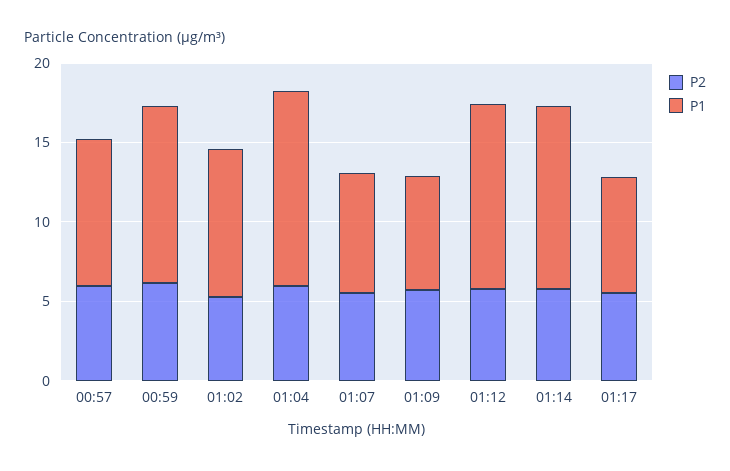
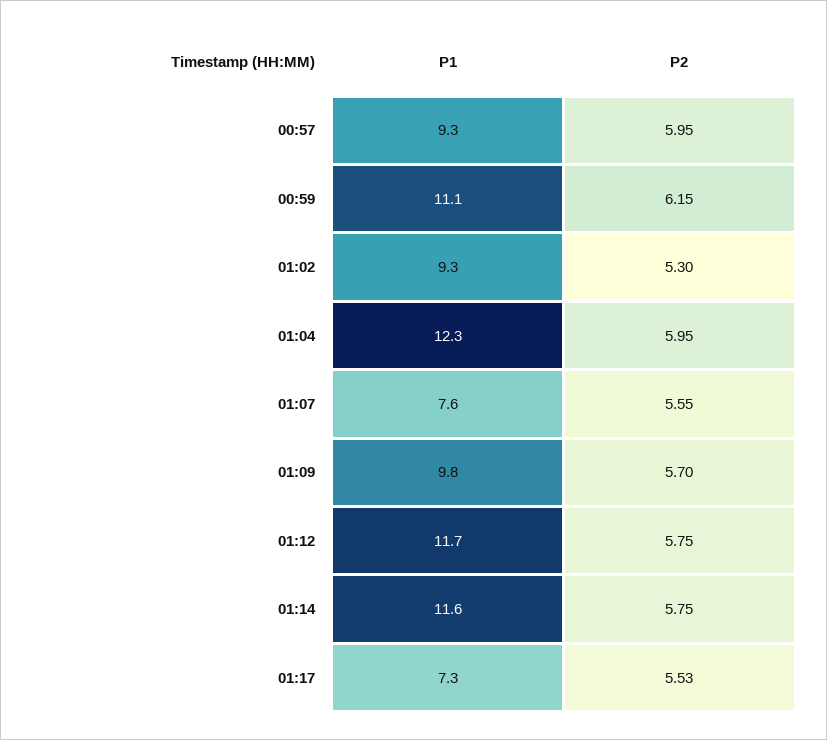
  {
    "P2": {
      "00:57": 5.95,
      "00:59": 6.15,
      "01:02": 5.3,
      "01:04": 5.95,
      "01:07": 5.55,
      "01:09": 5.7,
      "01:12": 5.75,
      "01:14": 5.75,
      "01:17": 5.53
    },
    "P1": {
      "00:57": 9.3,
      "00:59": 11.1,
      "01:02": 9.3,
      "01:04": 12.3,
      "01:07": 7.6,
-     "01:09": 7,
+     "01:09": 9.8,
      "01:12": 11.7,
      "01:14": 11.6,
      "01:17": 7.3
    }
  }

